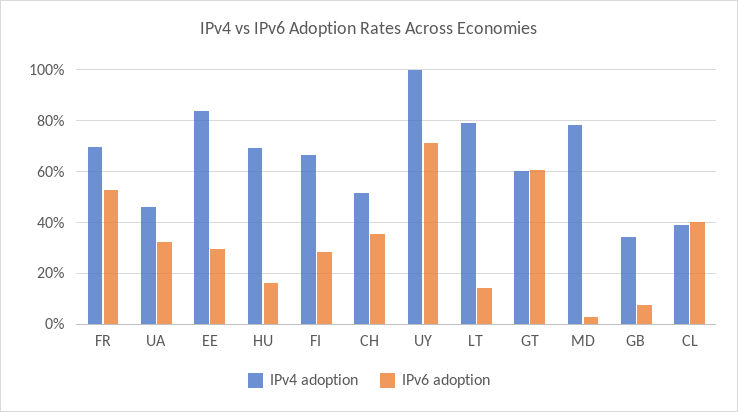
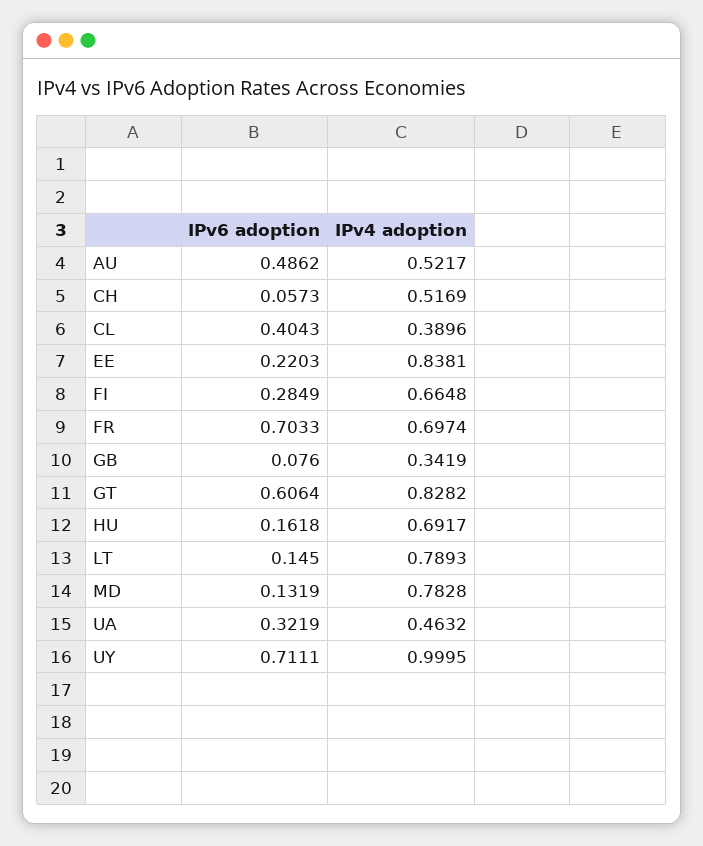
  {
    "IPv4 adoption": {
      "FR": 0.6974,
      "UA": 0.4632,
      "EE": 0.8381,
      "HU": 0.6917,
      "FI": 0.6648,
      "CH": 0.5169,
      "UY": 0.9995,
      "LT": 0.7893,
-     "GT": 0.6,
+     "GT": 0.8282,
      "MD": 0.7828,
      "GB": 0.3419,
-     "CL": 0.3896
+     "CL": 0.3896,
+     "AU": 0.5217
    },
    "IPv6 adoption": {
-     "FR": 0.525,
+     "FR": 0.7033,
      "UA": 0.3219,
-     "EE": 0.3,
+     "EE": 0.2203,
      "HU": 0.1618,
      "FI": 0.2849,
-     "CH": 0.35,
+     "CH": 0.0573,
      "UY": 0.7111,
      "LT": 0.145,
      "GT": 0.6064,
-     "MD": 0.025,
+     "MD": 0.1319,
      "GB": 0.076,
-     "CL": 0.4043
+     "CL": 0.4043,
+     "AU": 0.4862
    }
  }

